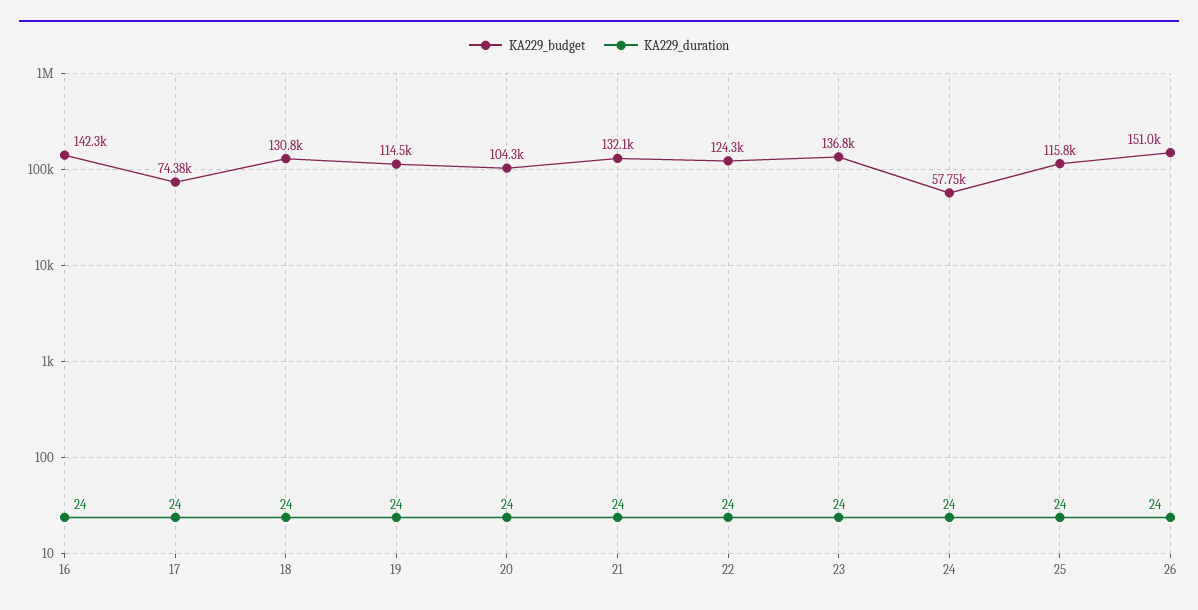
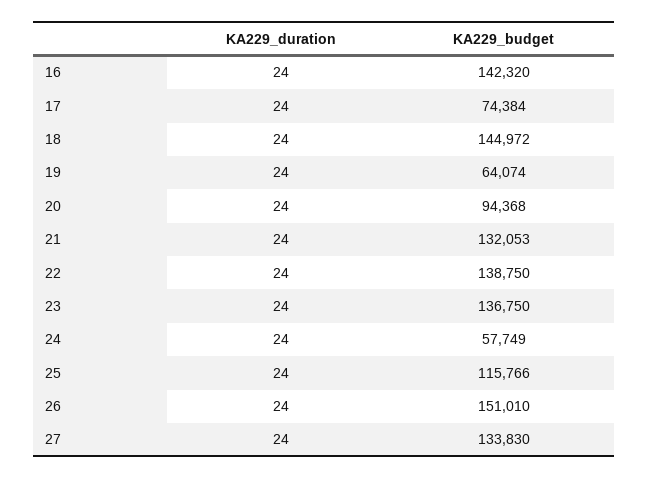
  {
    "KA229_budget": {
      "16": 142320,
      "17": 74384,
-     "18": 130800,
+     "18": 144972,
-     "19": 114500,
+     "19": 64074,
-     "20": 104300,
+     "20": 94368,
      "21": 132053,
-     "22": 124300,
+     "22": 138750,
      "23": 136750,
      "24": 57749,
      "25": 115766,
-     "26": 151010
+     "26": 151010,
+     "27": 133830
    },
    "KA229_duration": {
      "16": 24,
      "17": 24,
      "18": 24,
      "19": 24,
      "20": 24,
      "21": 24,
      "22": 24,
      "23": 24,
      "24": 24,
      "25": 24,
-     "26": 24
+     "26": 24,
+     "27": 24
    }
  }

